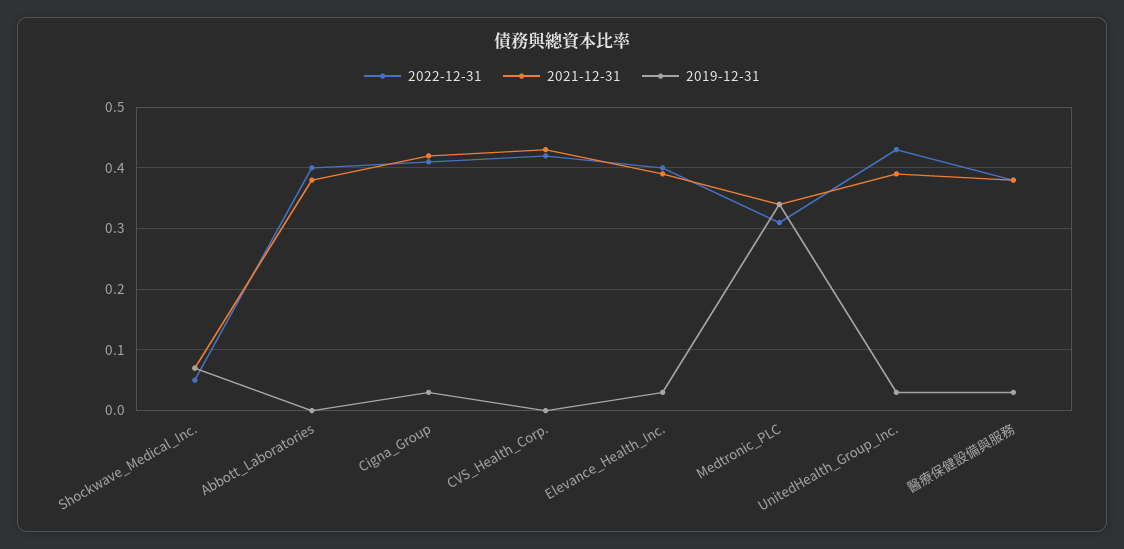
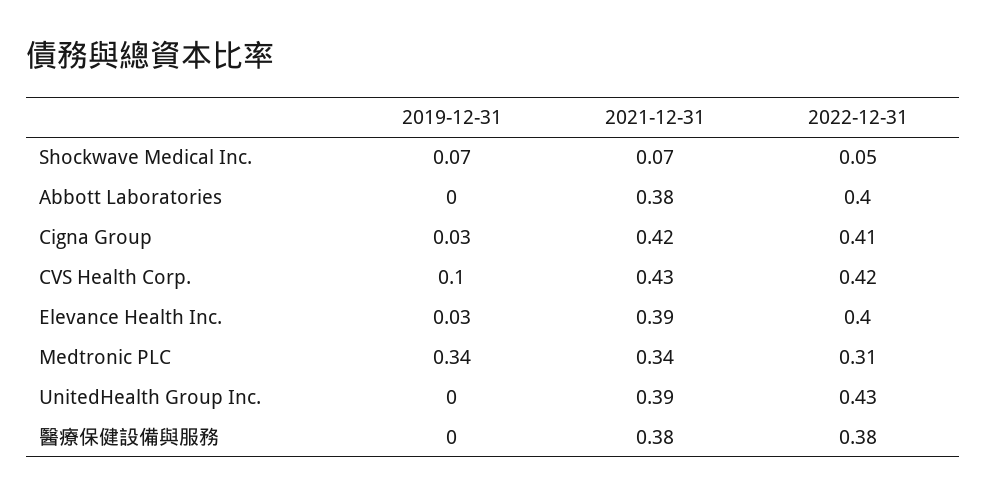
  {
    "2022-12-31": {
      "Shockwave_Medical_Inc.": 0.05,
      "Abbott_Laboratories": 0.4,
      "Cigna_Group": 0.41,
      "CVS_Health_Corp.": 0.42,
      "Elevance_Health_Inc.": 0.4,
      "Medtronic_PLC": 0.31,
      "UnitedHealth_Group_Inc.": 0.43,
      "醫療保健設備與服務": 0.38
    },
    "2021-12-31": {
      "Shockwave_Medical_Inc.": 0.07,
      "Abbott_Laboratories": 0.38,
      "Cigna_Group": 0.42,
      "CVS_Health_Corp.": 0.43,
      "Elevance_Health_Inc.": 0.39,
      "Medtronic_PLC": 0.34,
      "UnitedHealth_Group_Inc.": 0.39,
      "醫療保健設備與服務": 0.38
    },
    "2019-12-31": {
      "Shockwave_Medical_Inc.": 0.07,
      "Abbott_Laboratories": 0,
      "Cigna_Group": 0.03,
-     "CVS_Health_Corp.": 0,
+     "CVS_Health_Corp.": 0.1,
      "Elevance_Health_Inc.": 0.03,
      "Medtronic_PLC": 0.34,
-     "UnitedHealth_Group_Inc.": 0.03,
+     "UnitedHealth_Group_Inc.": 0,
-     "醫療保健設備與服務": 0.03
+     "醫療保健設備與服務": 0
    }
  }

